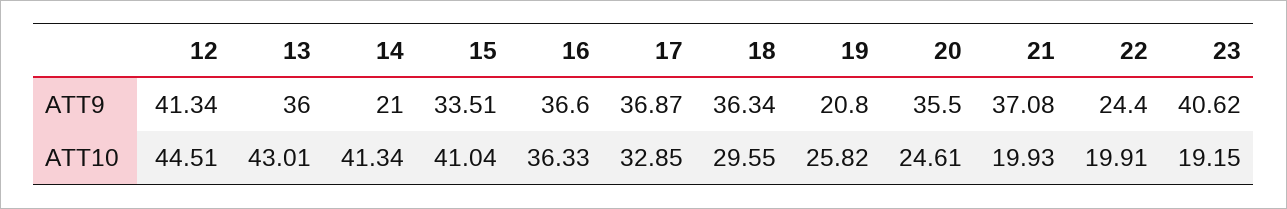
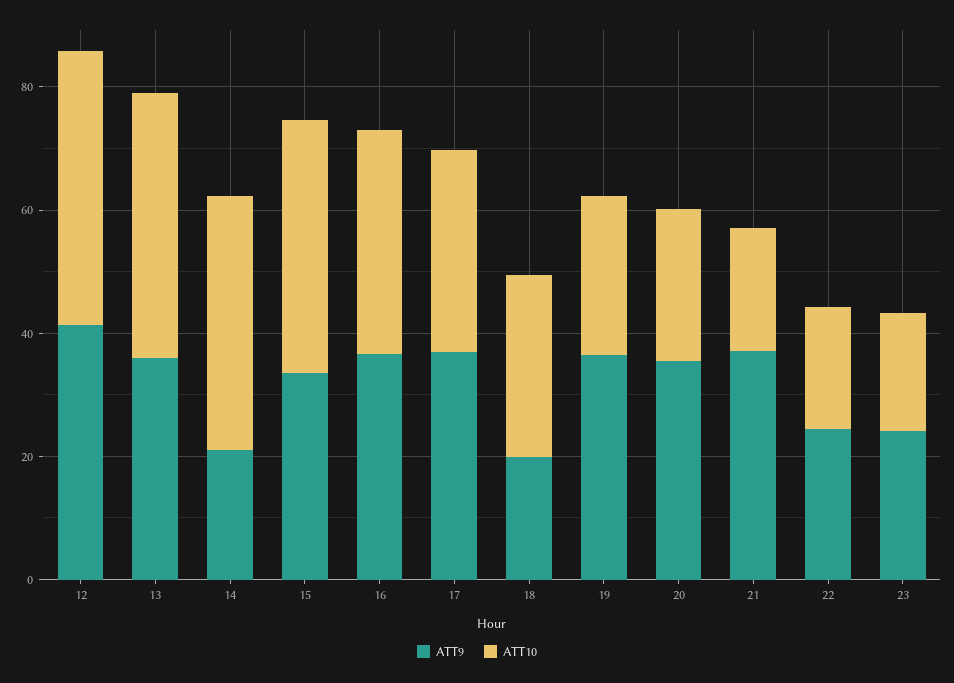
  {
    "ATT9": {
      "12": 41.34,
      "13": 36,
      "14": 21,
      "15": 33.51,
      "16": 36.6,
      "17": 36.87,
-     "18": 36.34,
+     "18": 20,
-     "19": 20.8,
+     "19": 35,
      "20": 35.5,
      "21": 37.08,
      "22": 24.4,
-     "23": 40.62
+     "23": 25
    },
    "ATT10": {
      "12": 44.51,
      "13": 43.01,
      "14": 41.34,
      "15": 41.04,
      "16": 36.33,
      "17": 32.85,
      "18": 29.55,
      "19": 25.82,
      "20": 24.61,
      "21": 19.93,
      "22": 19.91,
      "23": 19.15
    }
  }

